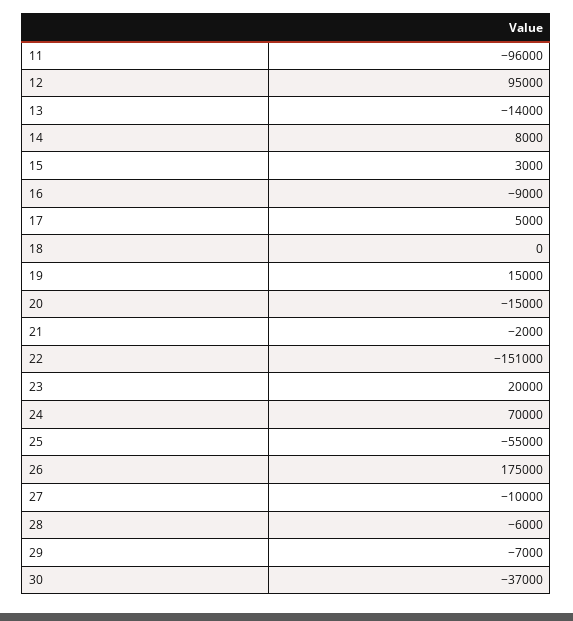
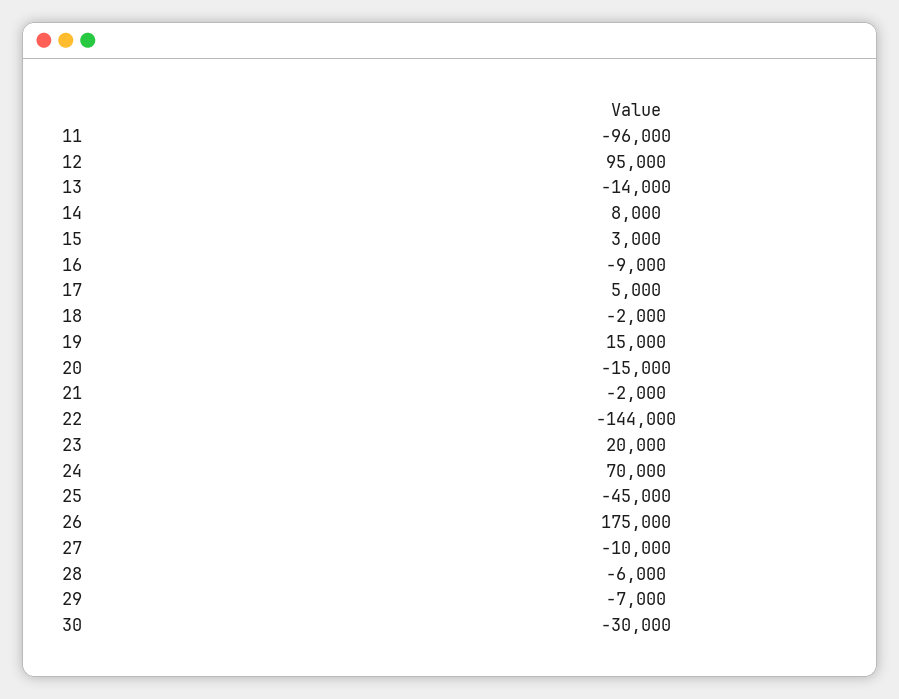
  {
    "11": -96000,
    "12": 95000,
    "13": -14000,
    "14": 8000,
    "15": 3000,
    "16": -9000,
    "17": 5000,
-   "18": 0,
+   "18": -2000,
    "19": 15000,
    "20": -15000,
    "21": -2000,
-   "22": -151000,
+   "22": -144000,
    "23": 20000,
    "24": 70000,
-   "25": -55000,
+   "25": -45000,
    "26": 175000,
    "27": -10000,
    "28": -6000,
    "29": -7000,
-   "30": -37000
+   "30": -30000
  }

